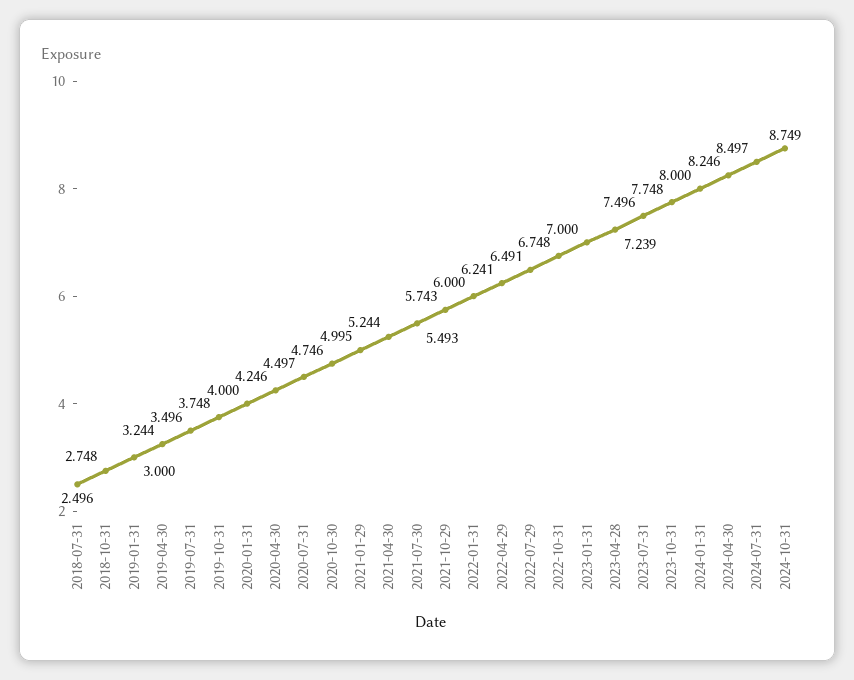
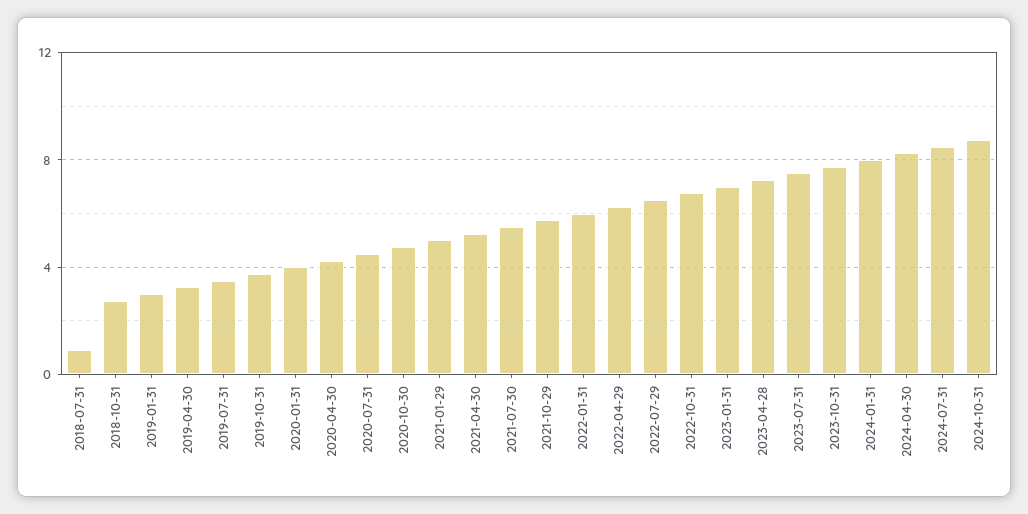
  {
-   "2018-07-31": 2.496,
+   "2018-07-31": 1,
    "2018-10-31": 2.748,
    "2019-01-31": 3,
    "2019-04-30": 3.244,
    "2019-07-31": 3.496,
    "2019-10-31": 3.748,
    "2020-01-31": 4,
    "2020-04-30": 4.246,
    "2020-07-31": 4.497,
    "2020-10-30": 4.746,
    "2021-01-29": 4.995,
    "2021-04-30": 5.244,
    "2021-07-30": 5.493,
    "2021-10-29": 5.743,
    "2022-01-31": 6,
    "2022-04-29": 6.241,
    "2022-07-29": 6.491,
    "2022-10-31": 6.748,
    "2023-01-31": 7,
    "2023-04-28": 7.239,
    "2023-07-31": 7.496,
    "2023-10-31": 7.748,
    "2024-01-31": 8,
    "2024-04-30": 8.246,
    "2024-07-31": 8.497,
    "2024-10-31": 8.749
  }

